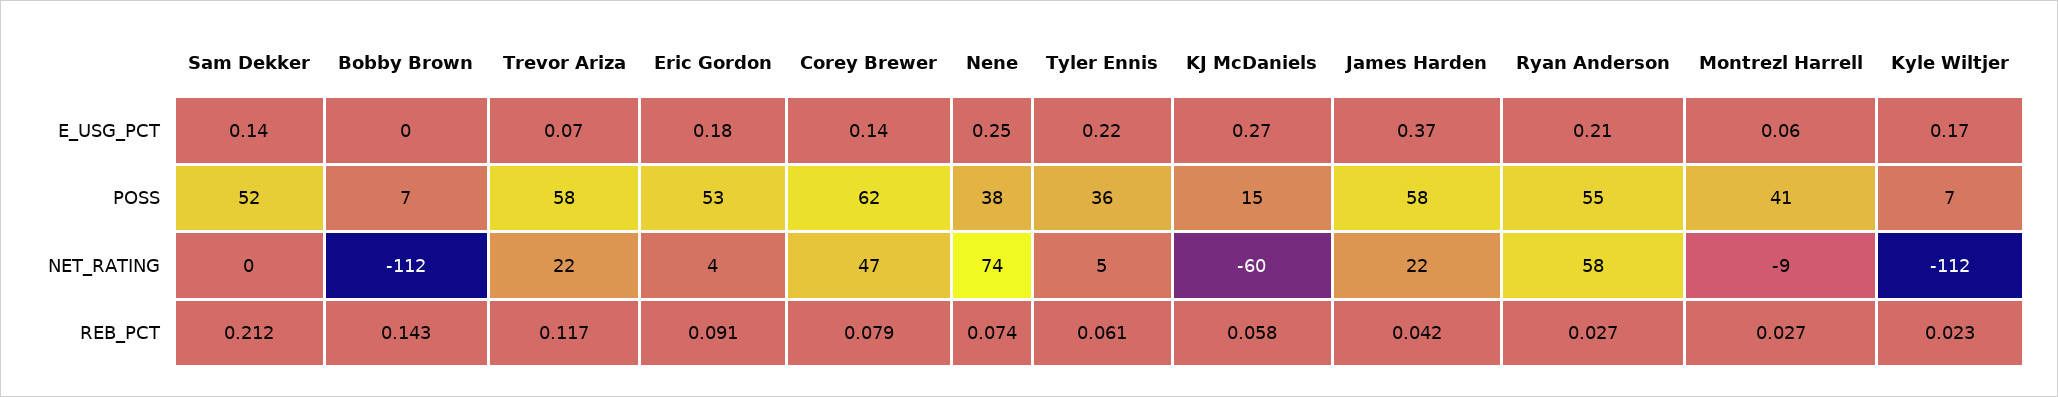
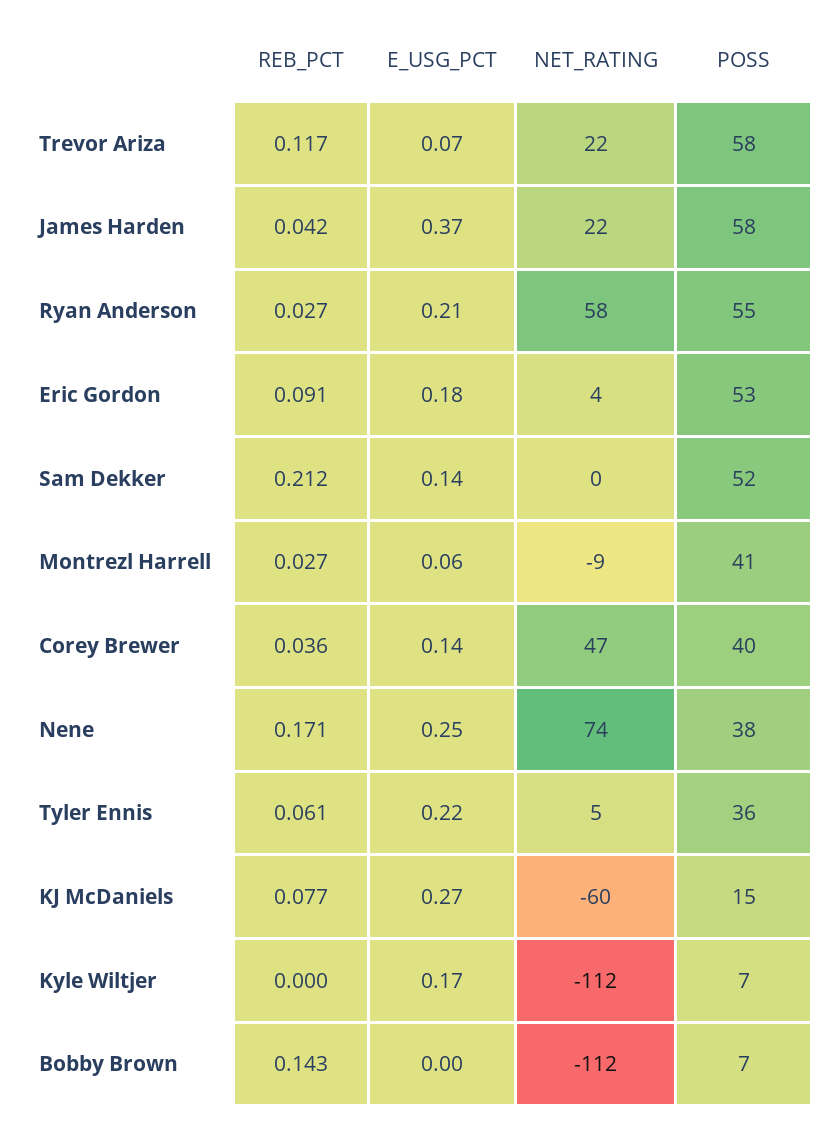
  {
    "Sam Dekker": {
      "E_USG_PCT": 0.14,
      "POSS": 52,
      "NET_RATING": 0,
      "REB_PCT": 0.212
    },
    "Bobby Brown": {
      "E_USG_PCT": 0,
      "POSS": 7,
      "NET_RATING": -112,
      "REB_PCT": 0.143
    },
    "Trevor Ariza": {
      "E_USG_PCT": 0.07,
      "POSS": 58,
      "NET_RATING": 22,
      "REB_PCT": 0.117
    },
    "Eric Gordon": {
      "E_USG_PCT": 0.18,
      "POSS": 53,
      "NET_RATING": 4,
      "REB_PCT": 0.091
    },
    "Corey Brewer": {
      "E_USG_PCT": 0.14,
-     "POSS": 62,
+     "POSS": 40,
      "NET_RATING": 47,
-     "REB_PCT": 0.079
+     "REB_PCT": 0.036
    },
    "Nene": {
      "E_USG_PCT": 0.25,
      "POSS": 38,
      "NET_RATING": 74,
-     "REB_PCT": 0.074
+     "REB_PCT": 0.171
    },
    "Tyler Ennis": {
      "E_USG_PCT": 0.22,
      "POSS": 36,
      "NET_RATING": 5,
      "REB_PCT": 0.061
    },
    "KJ McDaniels": {
      "E_USG_PCT": 0.27,
      "POSS": 15,
      "NET_RATING": -60,
-     "REB_PCT": 0.058
+     "REB_PCT": 0.077
    },
    "James Harden": {
      "E_USG_PCT": 0.37,
      "POSS": 58,
      "NET_RATING": 22,
      "REB_PCT": 0.042
    },
    "Ryan Anderson": {
      "E_USG_PCT": 0.21,
      "POSS": 55,
      "NET_RATING": 58,
      "REB_PCT": 0.027
    },
    "Montrezl Harrell": {
      "E_USG_PCT": 0.06,
      "POSS": 41,
      "NET_RATING": -9,
      "REB_PCT": 0.027
    },
    "Kyle Wiltjer": {
      "E_USG_PCT": 0.17,
      "POSS": 7,
      "NET_RATING": -112,
-     "REB_PCT": 0.023
+     "REB_PCT": 0
    }
  }

